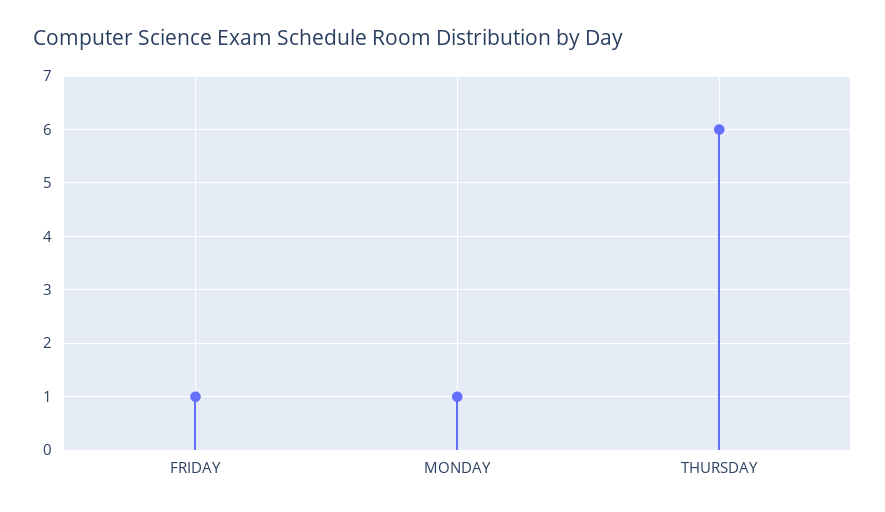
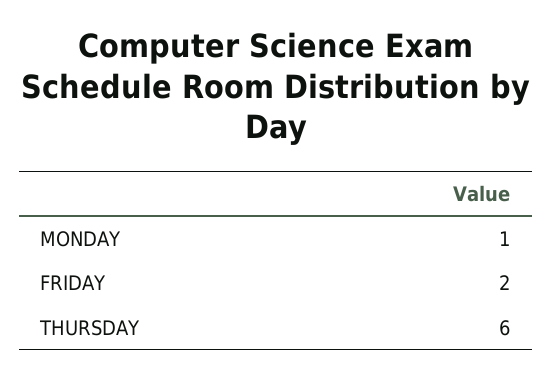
  {
-   "FRIDAY": 1,
+   "FRIDAY": 2,
    "MONDAY": 1,
    "THURSDAY": 6
  }

